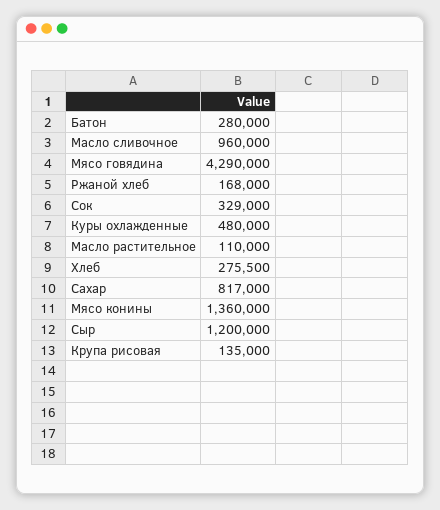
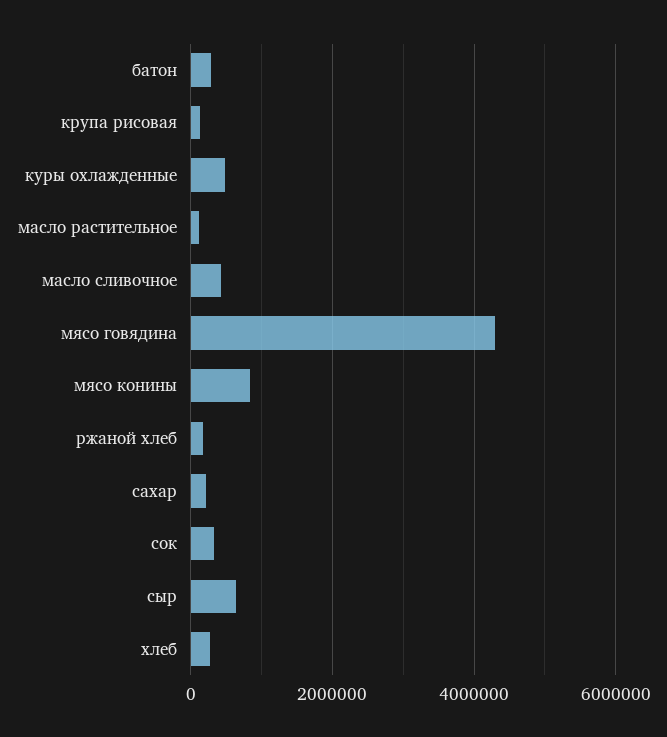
  {
    "Батон": 280000,
-   "Масло сливочное": 960000,
+   "Масло сливочное": 400000,
    "Мясо говядина": 4290000,
    "Ржаной хлеб": 168000,
    "Сок": 329000,
    "Куры охлажденные": 480000,
    "Масло растительное": 110000,
    "Хлеб": 275500,
-   "Сахар": 817000,
+   "Сахар": 200000,
-   "Мясо конины": 1360000,
+   "Мясо конины": 800000,
-   "Сыр": 1200000,
+   "Сыр": 600000,
    "Крупа рисовая": 135000
  }

